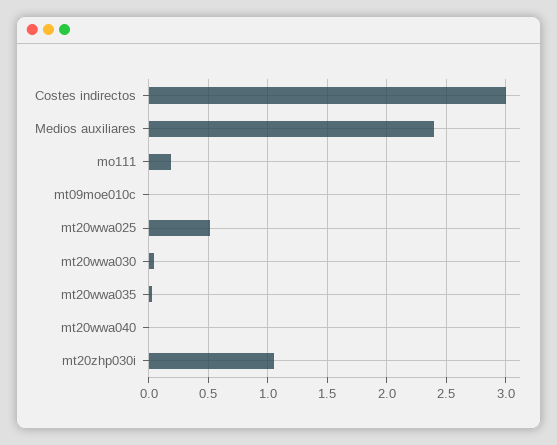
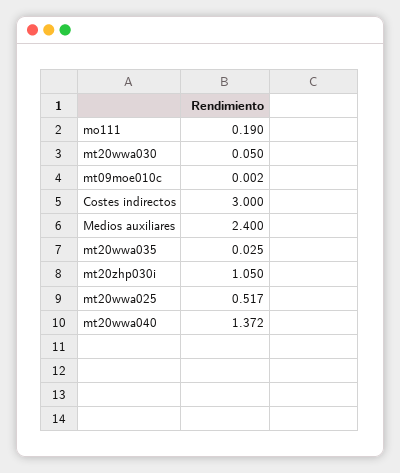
  {
    "Costes indirectos": 3,
    "Medios auxiliares": 2.4,
    "mo111": 0.19,
    "mt09moe010c": 0.002,
    "mt20wwa025": 0.517,
    "mt20wwa030": 0.05,
    "mt20wwa035": 0.025,
-   "mt20wwa040": 0,
+   "mt20wwa040": 1.372,
    "mt20zhp030i": 1.05
  }

